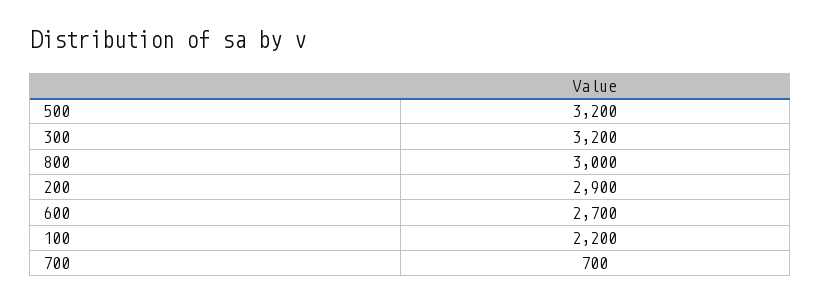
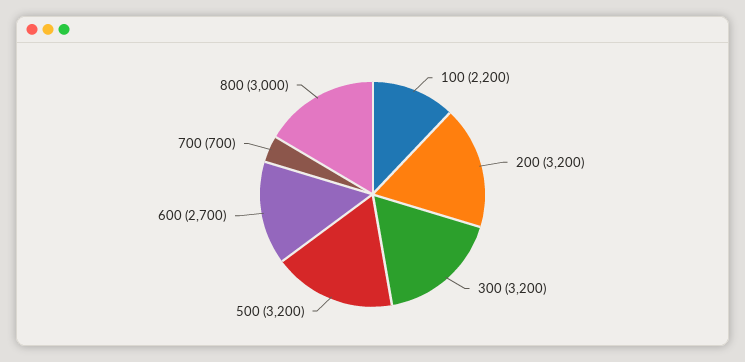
  {
    "500": 3200,
    "300": 3200,
    "800": 3000,
-   "200": 2900,
+   "200": 3200,
    "600": 2700,
    "100": 2200,
    "700": 700
  }

